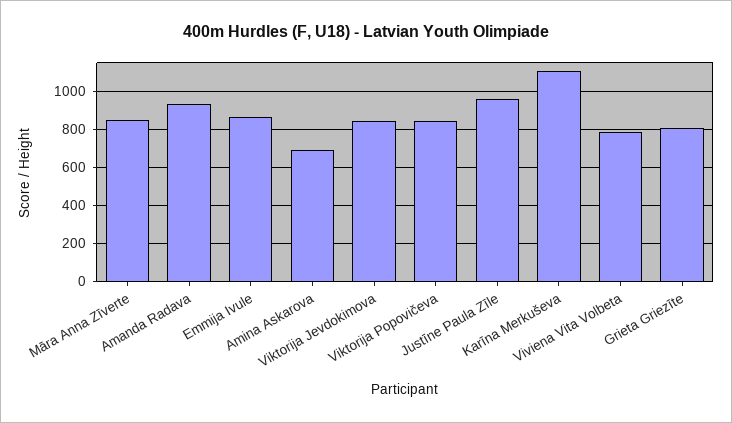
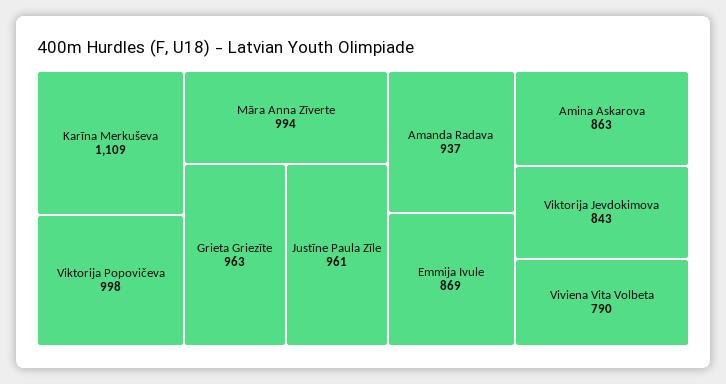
  {
-   "Māra Anna Zīverte": 850,
+   "Māra Anna Zīverte": 994,
    "Amanda Radava": 937,
    "Emmija Ivule": 869,
-   "Amina Askarova": 700,
+   "Amina Askarova": 863,
    "Viktorija Jevdokimova": 843,
-   "Viktorija Popovičeva": 850,
+   "Viktorija Popovičeva": 998,
    "Justīne Paula Zīle": 961,
    "Karīna Merkuševa": 1109,
    "Viviena Vita Volbeta": 790,
-   "Grieta Griezīte": 800
+   "Grieta Griezīte": 963
  }

